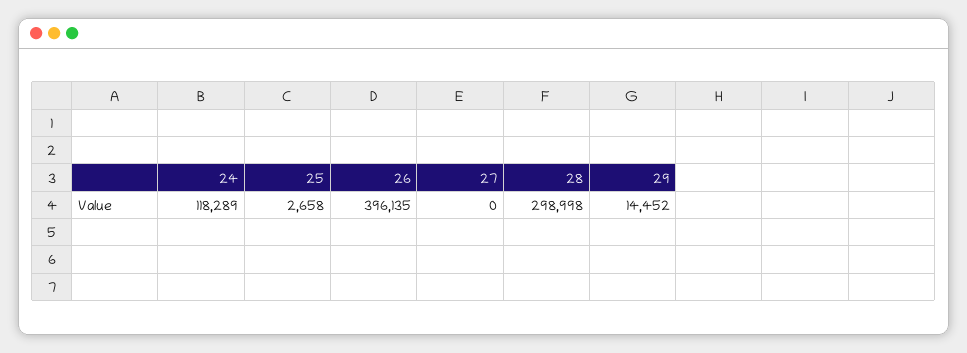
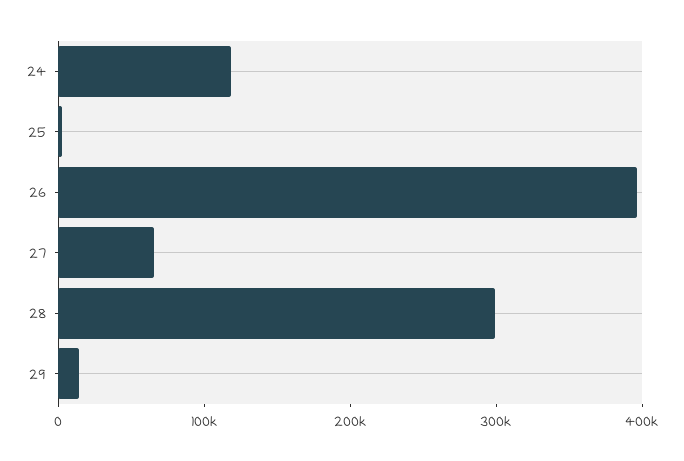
  {
    "24": 118289,
    "25": 2658,
    "26": 396135,
-   "27": 0,
+   "27": 60000,
    "28": 298998,
    "29": 14452
  }

